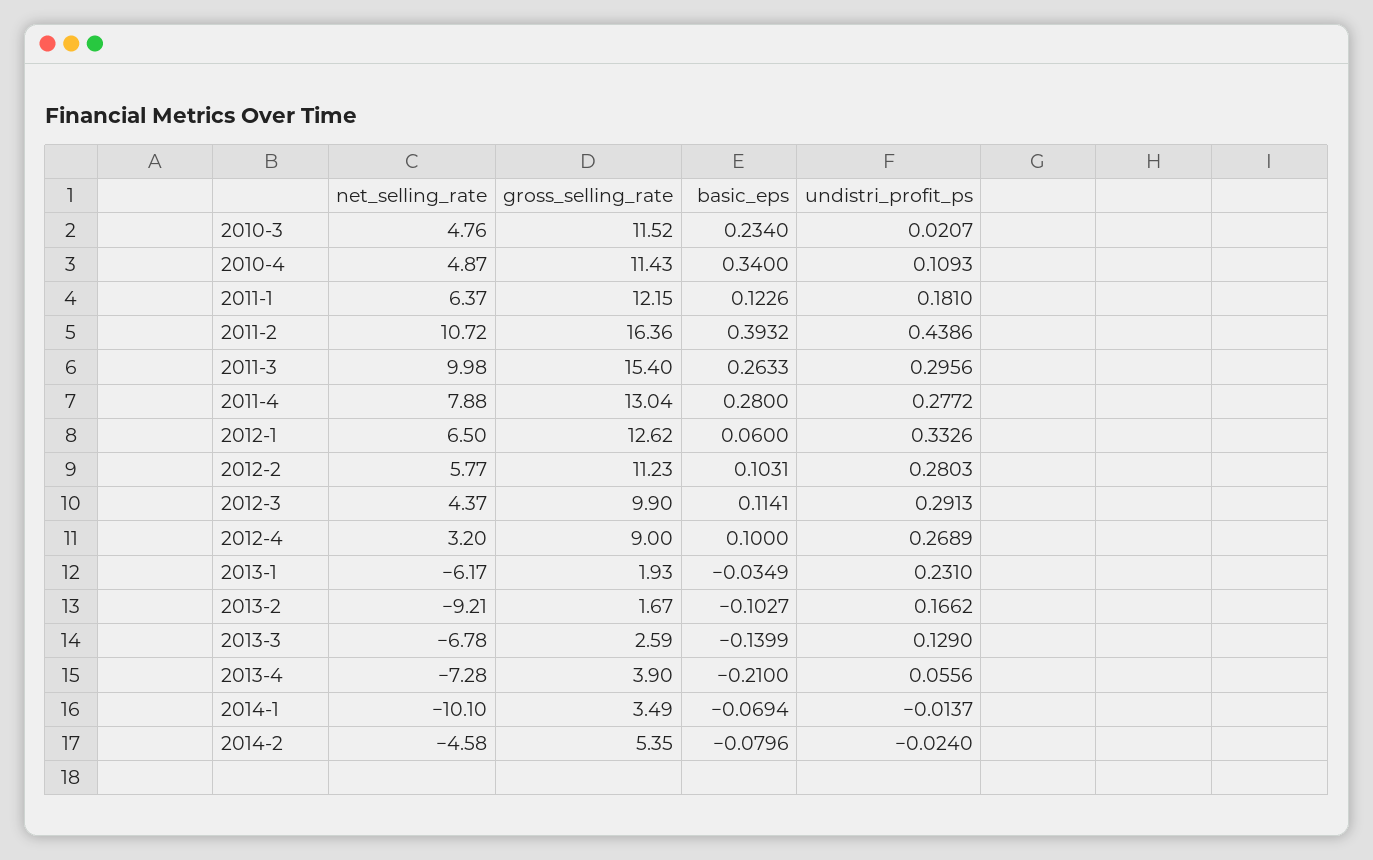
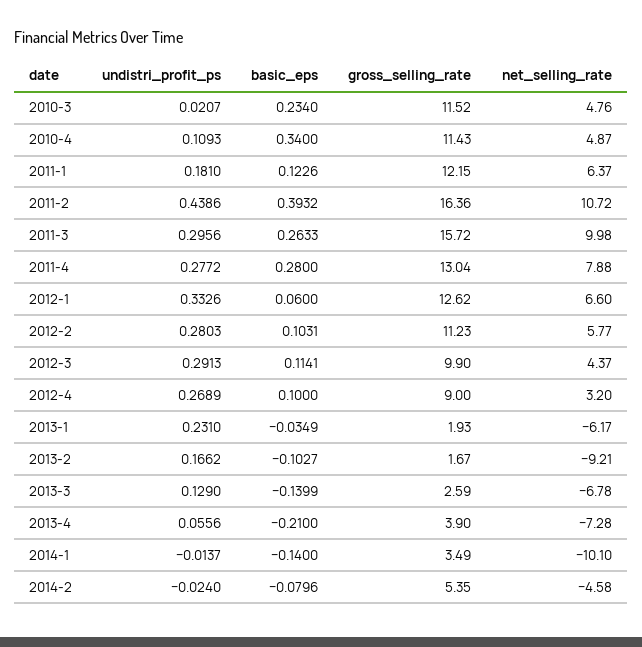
  {
    "net_selling_rate": {
      "2010-3": 4.76,
      "2010-4": 4.87,
      "2011-1": 6.37,
      "2011-2": 10.72,
      "2011-3": 9.98,
      "2011-4": 7.88,
-     "2012-1": 6.5,
+     "2012-1": 6.6,
      "2012-2": 5.77,
      "2012-3": 4.37,
      "2012-4": 3.2,
      "2013-1": -6.17,
      "2013-2": -9.21,
      "2013-3": -6.78,
      "2013-4": -7.28,
      "2014-1": -10.1,
      "2014-2": -4.58
    },
    "gross_selling_rate": {
      "2010-3": 11.52,
      "2010-4": 11.43,
      "2011-1": 12.15,
      "2011-2": 16.36,
-     "2011-3": 15.4,
+     "2011-3": 15.72,
      "2011-4": 13.04,
      "2012-1": 12.62,
      "2012-2": 11.23,
      "2012-3": 9.9,
      "2012-4": 9,
      "2013-1": 1.93,
      "2013-2": 1.67,
      "2013-3": 2.59,
      "2013-4": 3.9,
      "2014-1": 3.49,
      "2014-2": 5.35
    },
    "basic_eps": {
      "2010-3": 0.234,
      "2010-4": 0.34,
      "2011-1": 0.1226,
      "2011-2": 0.3932,
      "2011-3": 0.2633,
      "2011-4": 0.28,
      "2012-1": 0.06,
      "2012-2": 0.1031,
      "2012-3": 0.1141,
      "2012-4": 0.1,
      "2013-1": -0.0349,
      "2013-2": -0.1027,
      "2013-3": -0.1399,
      "2013-4": -0.21,
-     "2014-1": -0.0694,
+     "2014-1": -0.14,
      "2014-2": -0.0796
    },
    "undistri_profit_ps": {
      "2010-3": 0.0207,
      "2010-4": 0.1093,
      "2011-1": 0.181,
      "2011-2": 0.4386,
      "2011-3": 0.2956,
      "2011-4": 0.2772,
      "2012-1": 0.3326,
      "2012-2": 0.2803,
      "2012-3": 0.2913,
      "2012-4": 0.2689,
      "2013-1": 0.231,
      "2013-2": 0.1662,
      "2013-3": 0.129,
      "2013-4": 0.0556,
      "2014-1": -0.0137,
      "2014-2": -0.024
    }
  }

